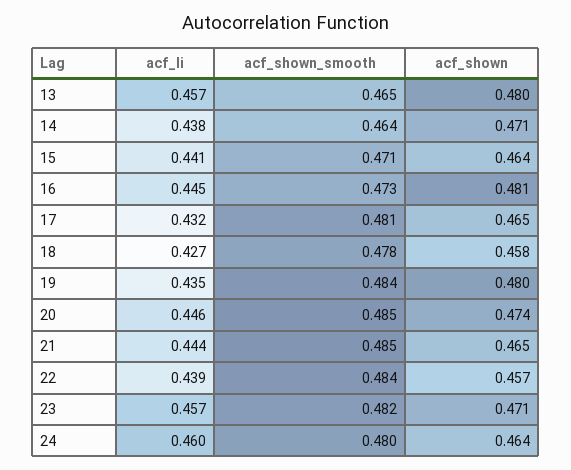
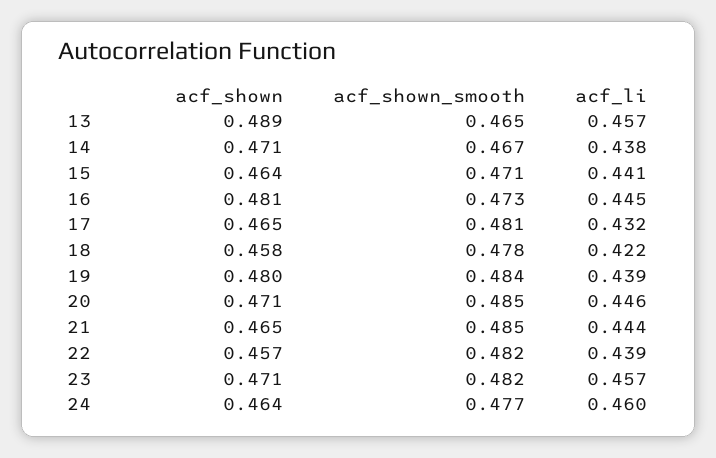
  {
    "acf_li": {
      "13": 0.457,
      "14": 0.438,
      "15": 0.441,
      "16": 0.445,
      "17": 0.432,
-     "18": 0.427,
+     "18": 0.422,
-     "19": 0.435,
+     "19": 0.439,
      "20": 0.446,
      "21": 0.444,
      "22": 0.439,
      "23": 0.457,
      "24": 0.46
    },
    "acf_shown_smooth": {
      "13": 0.465,
-     "14": 0.464,
+     "14": 0.467,
      "15": 0.471,
      "16": 0.473,
      "17": 0.481,
      "18": 0.478,
      "19": 0.484,
      "20": 0.485,
      "21": 0.485,
-     "22": 0.484,
+     "22": 0.482,
      "23": 0.482,
-     "24": 0.48
+     "24": 0.477
    },
    "acf_shown": {
-     "13": 0.48,
+     "13": 0.489,
      "14": 0.471,
      "15": 0.464,
      "16": 0.481,
      "17": 0.465,
      "18": 0.458,
      "19": 0.48,
-     "20": 0.474,
+     "20": 0.471,
      "21": 0.465,
      "22": 0.457,
      "23": 0.471,
      "24": 0.464
    }
  }

